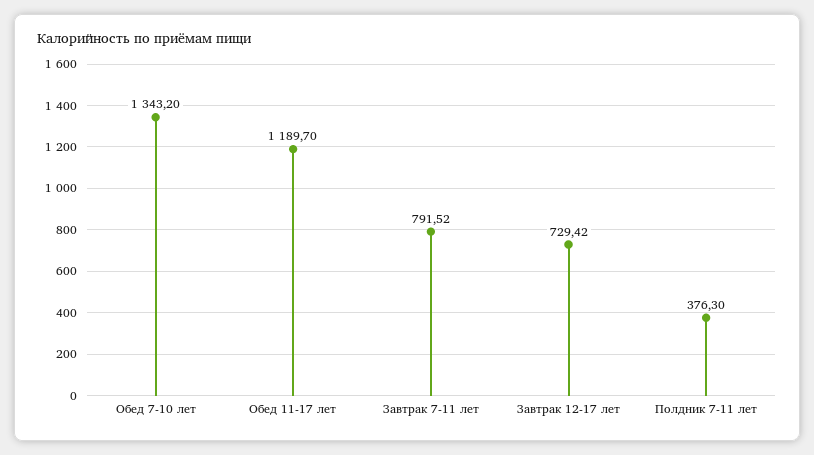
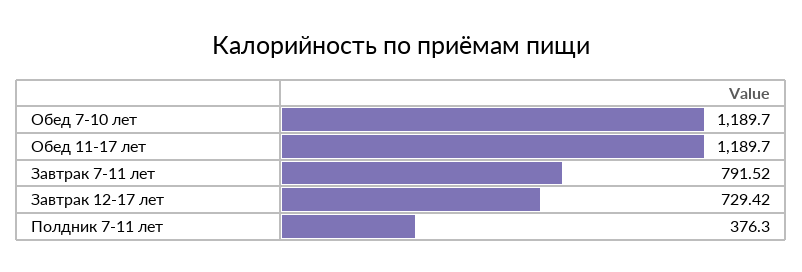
  {
-   "Обед 7-10 лет": 1343.2,
+   "Обед 7-10 лет": 1189.7,
    "Обед 11-17 лет": 1189.7,
    "Завтрак 7-11 лет": 791.52,
    "Завтрак 12-17 лет": 729.42,
    "Полдник 7-11 лет": 376.3
  }

